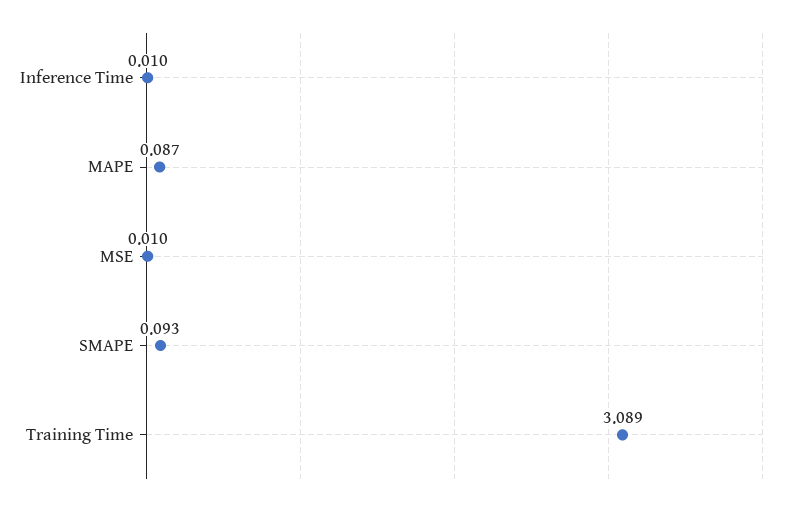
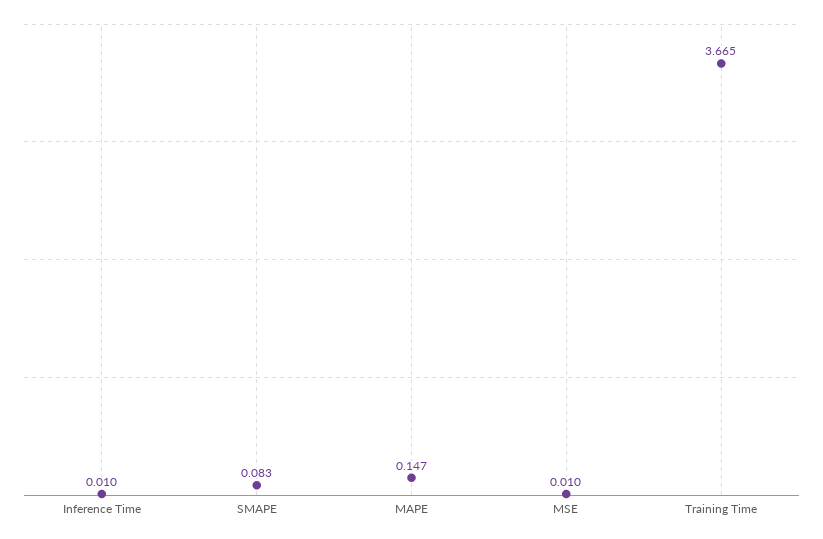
  {
    "Inference Time": 0.01,
-   "MAPE": 0.087,
+   "MAPE": 0.147,
    "MSE": 0.01,
-   "SMAPE": 0.093,
+   "SMAPE": 0.083,
-   "Training Time": 3.089
+   "Training Time": 3.665
  }

